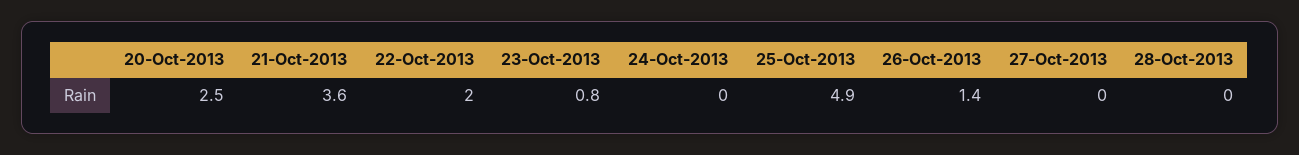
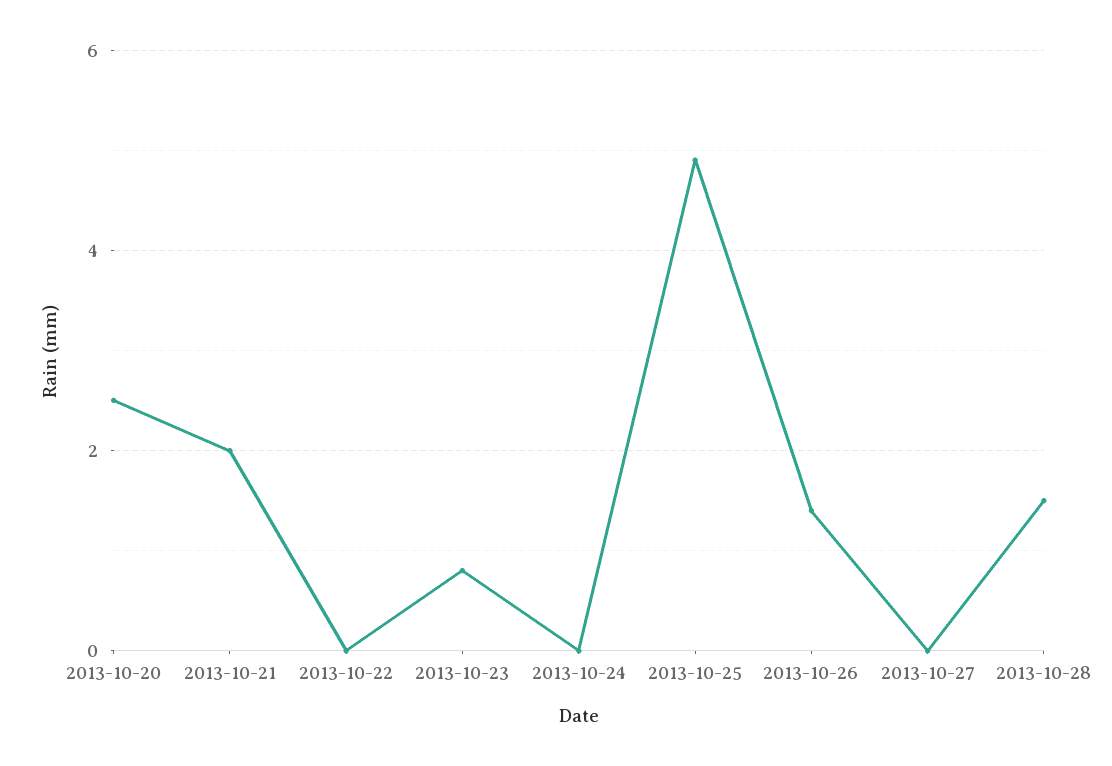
  {
    "20-Oct-2013": 2.5,
-   "21-Oct-2013": 3.6,
+   "21-Oct-2013": 2,
-   "22-Oct-2013": 2,
+   "22-Oct-2013": 0,
    "23-Oct-2013": 0.8,
    "24-Oct-2013": 0,
    "25-Oct-2013": 4.9,
    "26-Oct-2013": 1.4,
    "27-Oct-2013": 0,
-   "28-Oct-2013": 0
+   "28-Oct-2013": 1.5
  }

